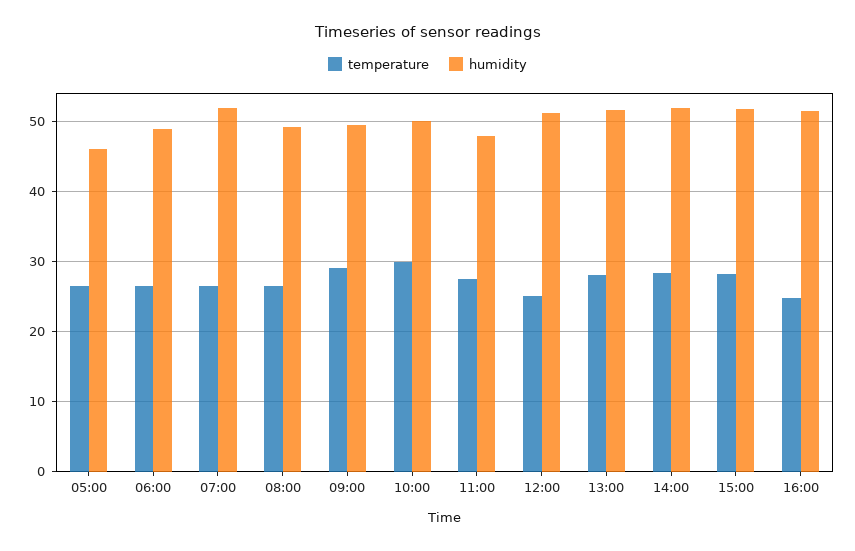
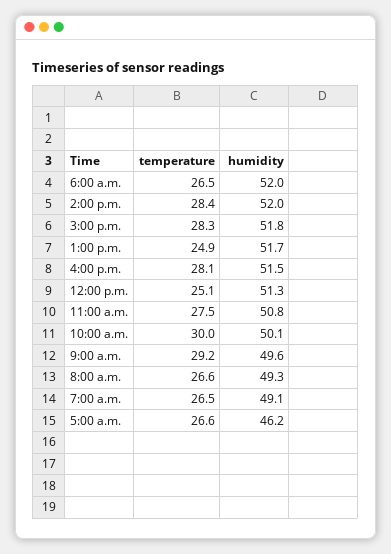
  {
    "temperature": {
      "05:00": 26.6,
      "06:00": 26.5,
      "07:00": 26.5,
      "08:00": 26.6,
      "09:00": 29.2,
      "10:00": 30,
      "11:00": 27.5,
      "12:00": 25.1,
-     "13:00": 28,
+     "13:00": 24.9,
      "14:00": 28.4,
      "15:00": 28.3,
-     "16:00": 25
+     "16:00": 28.1
    },
    "humidity": {
      "05:00": 46.2,
-     "06:00": 49,
+     "06:00": 52,
-     "07:00": 52,
+     "07:00": 49.1,
      "08:00": 49.3,
      "09:00": 49.6,
      "10:00": 50.1,
-     "11:00": 48,
+     "11:00": 50.8,
      "12:00": 51.3,
      "13:00": 51.7,
      "14:00": 52,
      "15:00": 51.8,
      "16:00": 51.5
    }
  }

